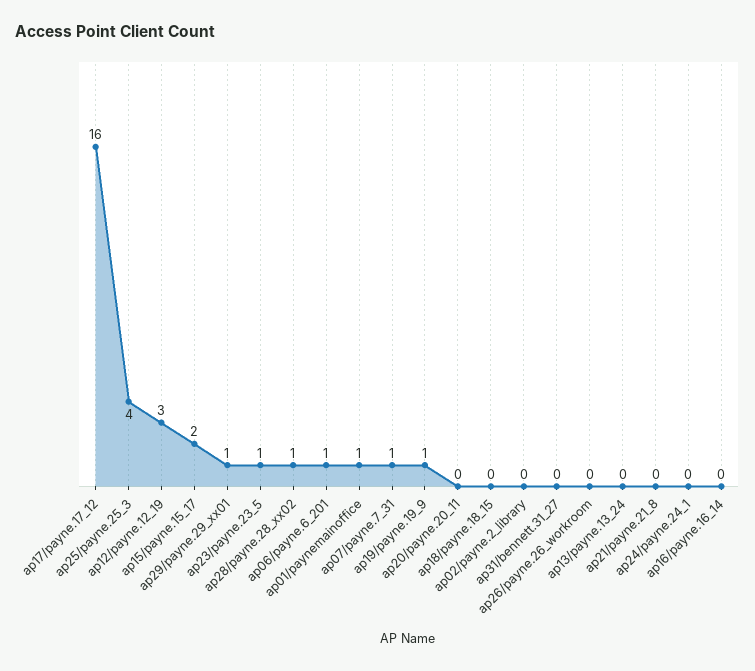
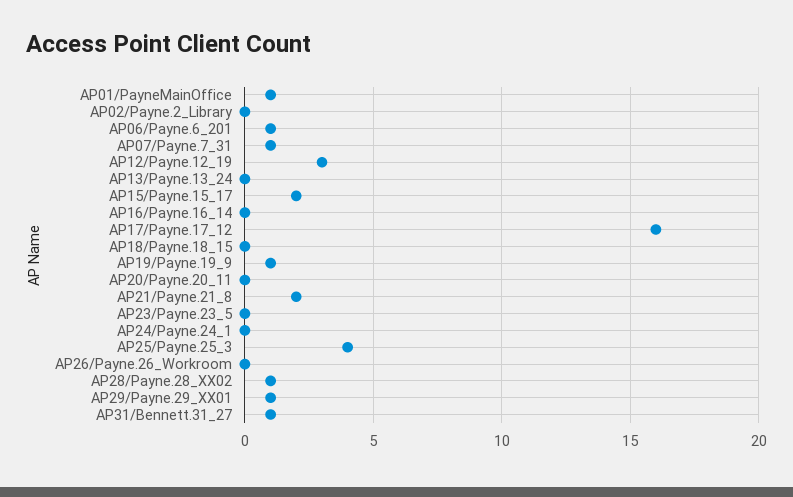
  {
    "ap17/payne.17_12": 16,
    "ap25/payne.25_3": 4,
    "ap12/payne.12_19": 3,
    "ap15/payne.15_17": 2,
    "ap29/payne.29_xx01": 1,
-   "ap23/payne.23_5": 1,
+   "ap23/payne.23_5": 0,
    "ap28/payne.28_xx02": 1,
    "ap06/payne.6_201": 1,
    "ap01/paynemainoffice": 1,
    "ap07/payne.7_31": 1,
    "ap19/payne.19_9": 1,
    "ap20/payne.20_11": 0,
    "ap18/payne.18_15": 0,
    "ap02/payne.2_library": 0,
-   "ap31/bennett.31_27": 0,
+   "ap31/bennett.31_27": 1,
    "ap26/payne.26_workroom": 0,
    "ap13/payne.13_24": 0,
-   "ap21/payne.21_8": 0,
+   "ap21/payne.21_8": 2,
    "ap24/payne.24_1": 0,
    "ap16/payne.16_14": 0
  }

